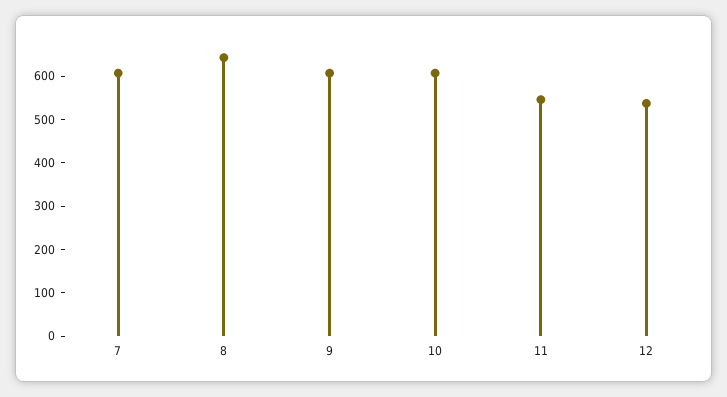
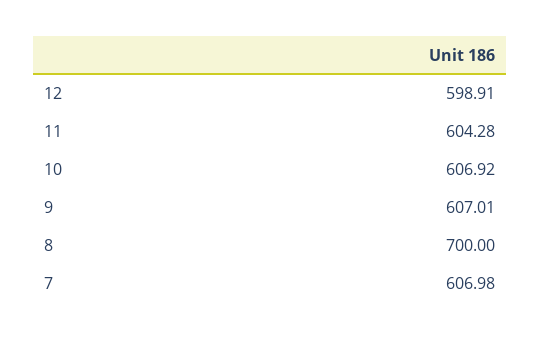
  {
    "7": 606.98,
-   "8": 640,
+   "8": 700,
    "9": 607.01,
    "10": 606.92,
-   "11": 540,
+   "11": 604.28,
-   "12": 540
+   "12": 598.91
  }

